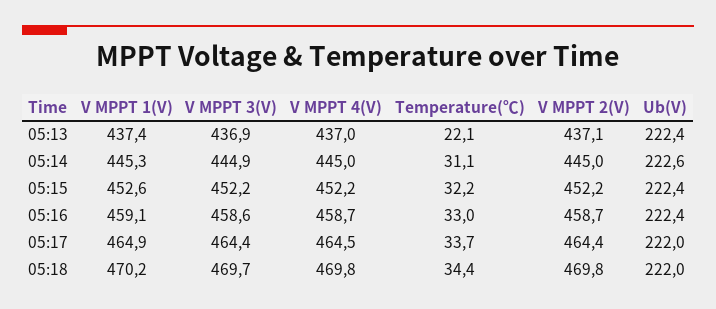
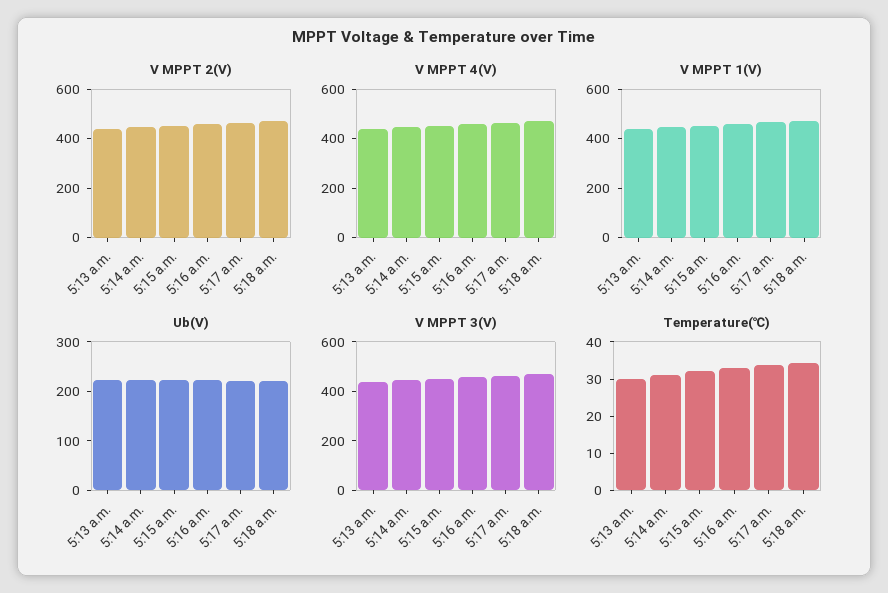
  {
    "V MPPT 1(V)": {
      "05:13": 437.4,
      "05:14": 445.3,
      "05:15": 452.6,
      "05:16": 459.1,
      "05:17": 464.9,
      "05:18": 470.2
    },
    "V MPPT 3(V)": {
      "05:13": 436.9,
      "05:14": 444.9,
      "05:15": 452.2,
      "05:16": 458.6,
      "05:17": 464.4,
      "05:18": 469.7
    },
    "V MPPT 4(V)": {
      "05:13": 437,
      "05:14": 445,
      "05:15": 452.2,
      "05:16": 458.7,
      "05:17": 464.5,
      "05:18": 469.8
    },
    "Temperature(℃)": {
-     "05:13": 22.1,
+     "05:13": 30,
      "05:14": 31.1,
      "05:15": 32.2,
      "05:16": 33,
      "05:17": 33.7,
      "05:18": 34.4
    },
    "V MPPT 2(V)": {
      "05:13": 437.1,
      "05:14": 445,
      "05:15": 452.2,
      "05:16": 458.7,
      "05:17": 464.4,
      "05:18": 469.8
    },
    "Ub(V)": {
      "05:13": 222.4,
      "05:14": 222.6,
      "05:15": 222.4,
      "05:16": 222.4,
      "05:17": 222,
      "05:18": 222
    }
  }

